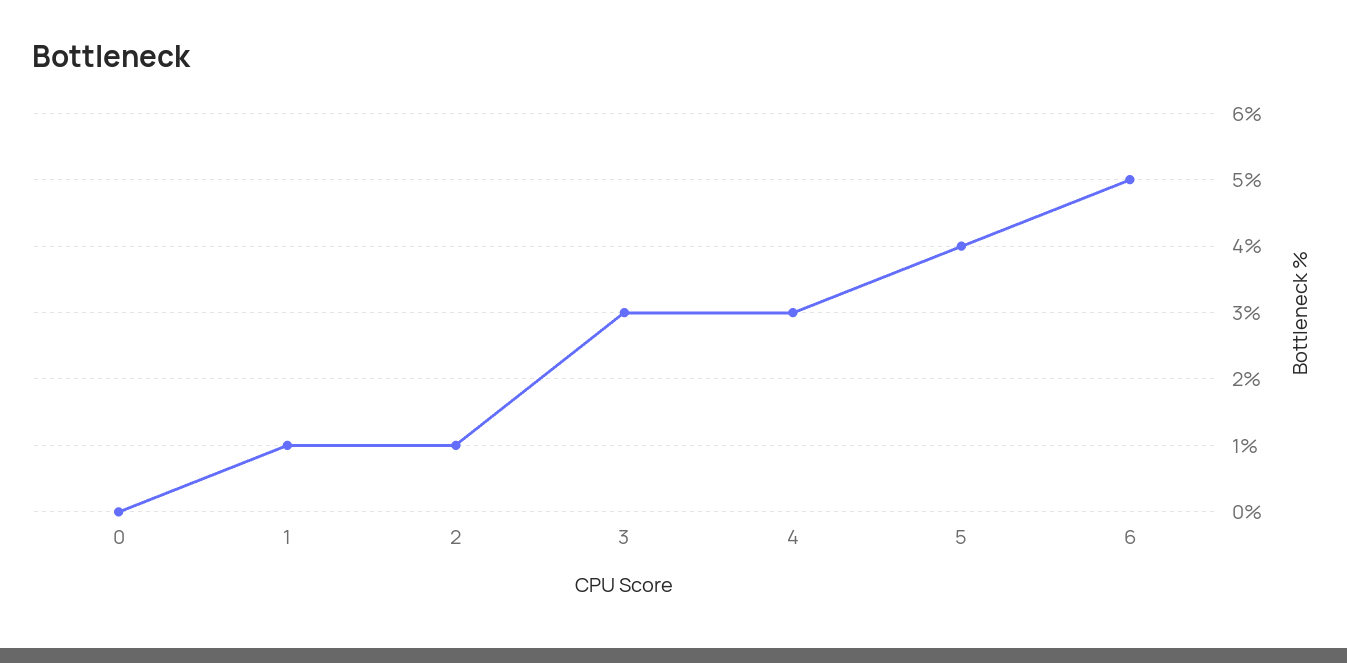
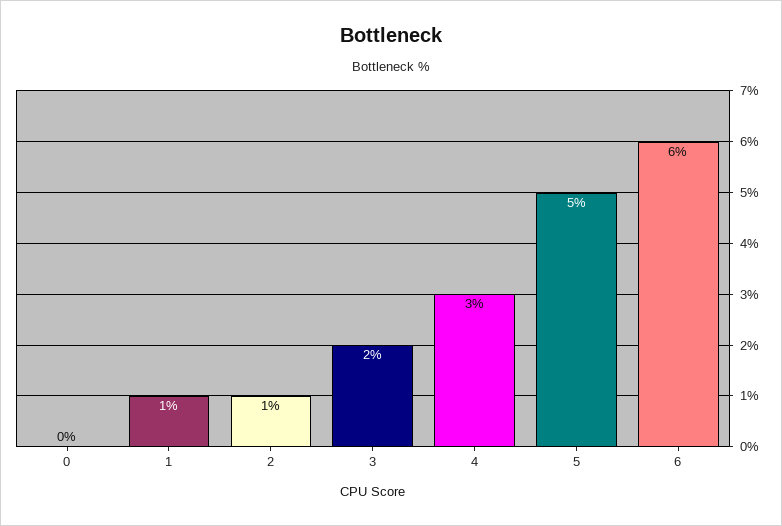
  {
    "0": 0,
    "1": 1,
    "2": 1,
-   "3": 3,
+   "3": 2,
    "4": 3,
-   "5": 4,
+   "5": 5,
-   "6": 5
+   "6": 6
  }

